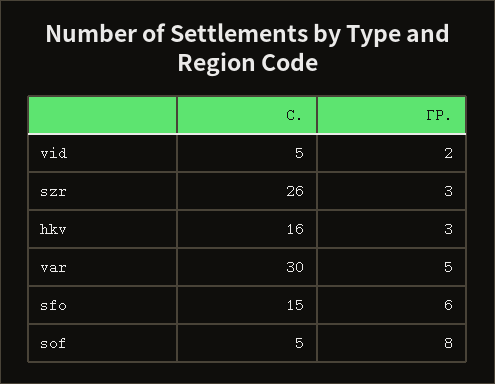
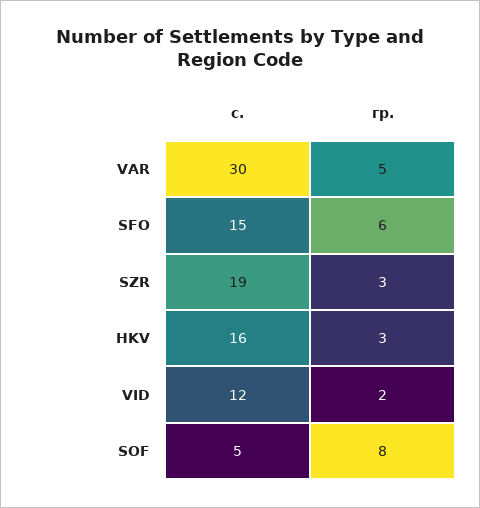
  {
    "С.": {
-     "vid": 5,
+     "vid": 12,
-     "szr": 26,
+     "szr": 19,
      "hkv": 16,
      "var": 30,
      "sfo": 15,
      "sof": 5
    },
    "ГР.": {
      "vid": 2,
      "szr": 3,
      "hkv": 3,
      "var": 5,
      "sfo": 6,
      "sof": 8
    }
  }

